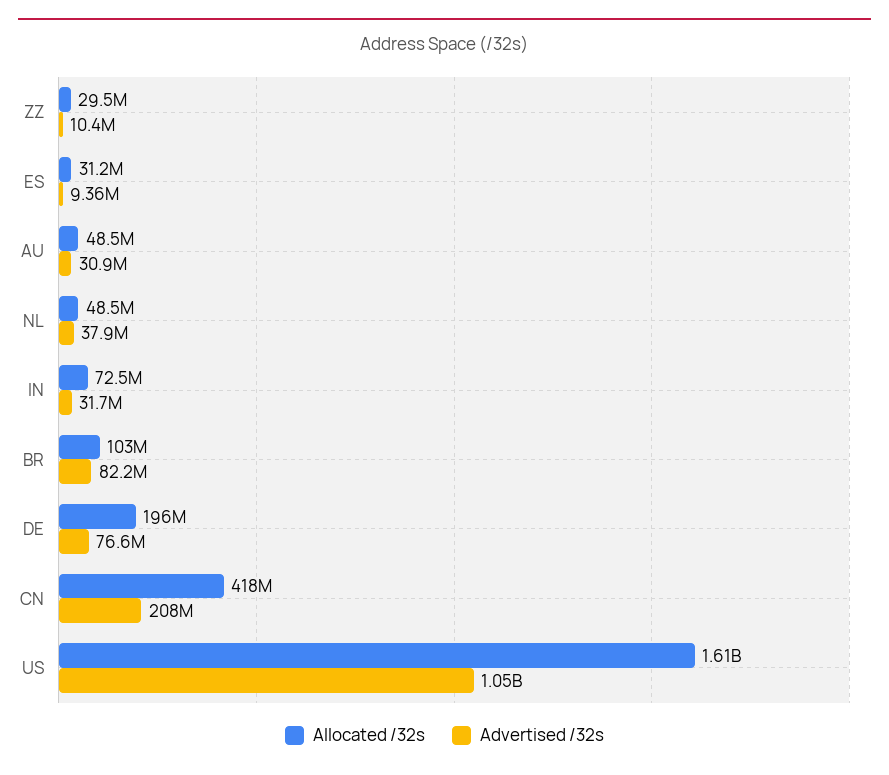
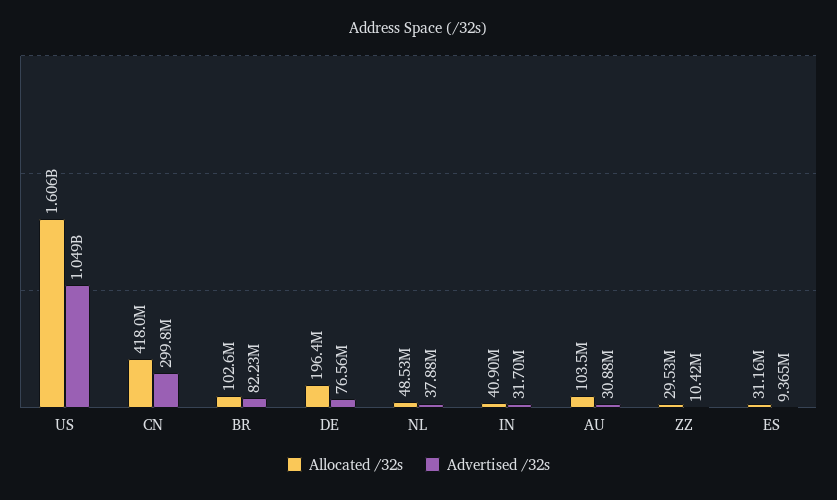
  {
    "Allocated /32s": {
      "ZZ": 29530000,
      "ES": 31160000,
-     "AU": 48500000,
+     "AU": 103500000,
      "NL": 48530000,
-     "IN": 72500000,
+     "IN": 40900000,
      "BR": 102600000,
      "DE": 196400000,
      "CN": 418000000,
      "US": 1606000000
    },
    "Advertised /32s": {
      "ZZ": 10420000,
      "ES": 9365000,
      "AU": 30880000,
      "NL": 37880000,
      "IN": 31700000,
      "BR": 82230000,
      "DE": 76560000,
-     "CN": 208000000,
+     "CN": 299800000,
      "US": 1049000000
    }
  }

